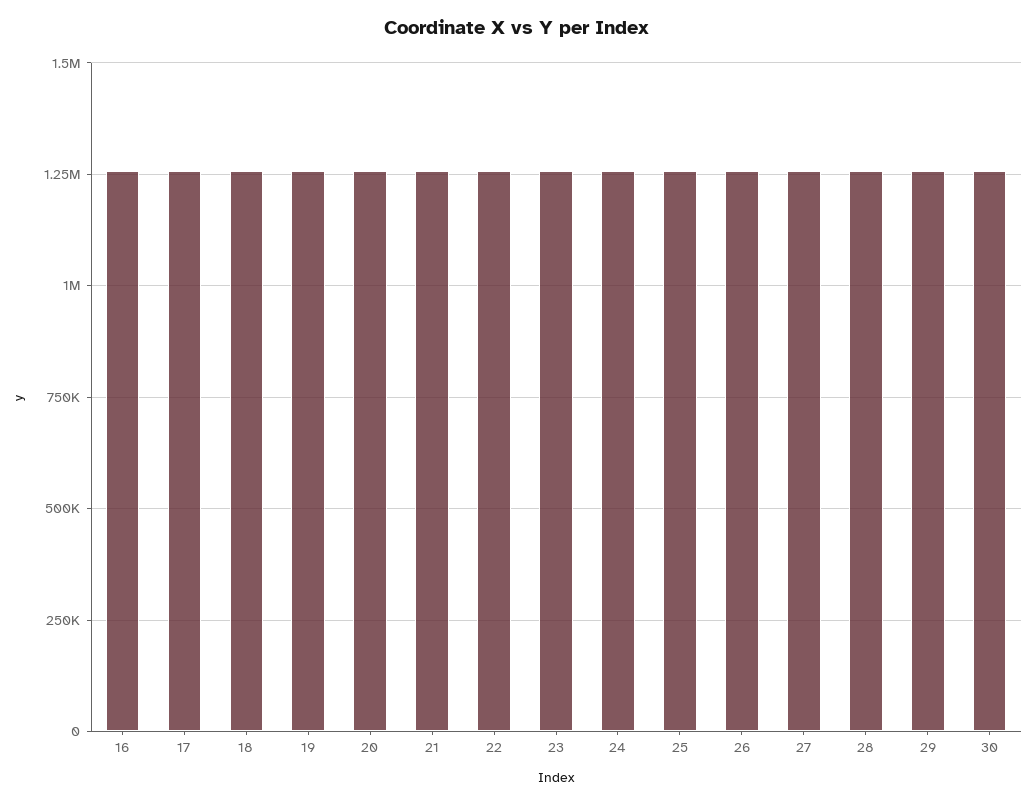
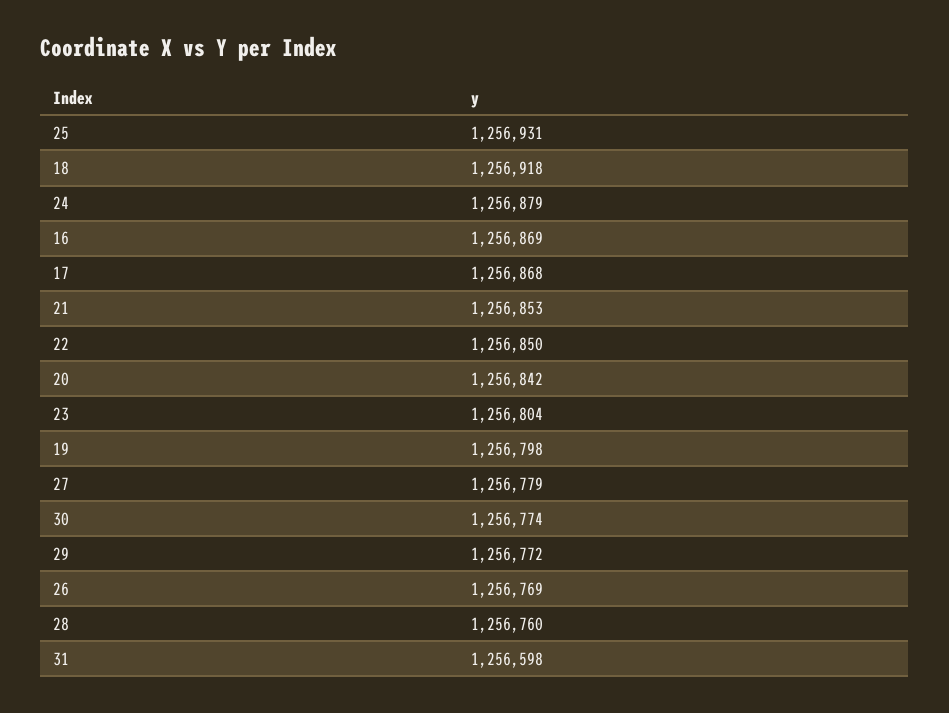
  {
    "16": 1256869,
    "17": 1256868,
    "18": 1256918,
    "19": 1256798,
    "20": 1256842,
    "21": 1256853,
    "22": 1256850,
    "23": 1256804,
    "24": 1256879,
    "25": 1256931,
    "26": 1256769,
    "27": 1256779,
    "28": 1256760,
    "29": 1256772,
-   "30": 1256774
+   "30": 1256774,
+   "31": 1256598
  }

